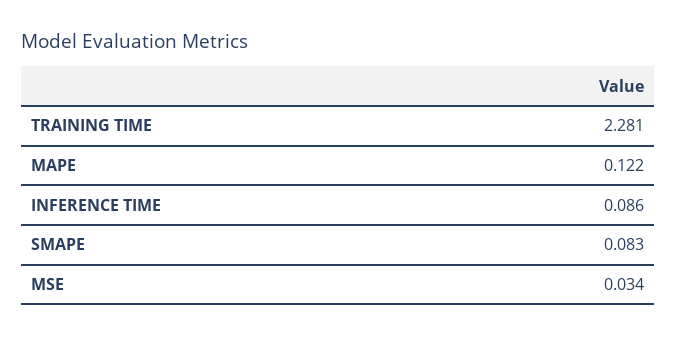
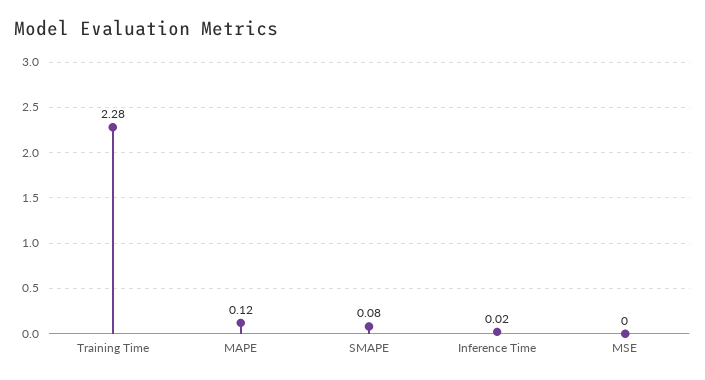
  {
    "TRAINING TIME": 2.281,
    "MAPE": 0.122,
-   "INFERENCE TIME": 0.086,
+   "INFERENCE TIME": 0.02,
    "SMAPE": 0.083,
-   "MSE": 0.034
+   "MSE": 0
  }

